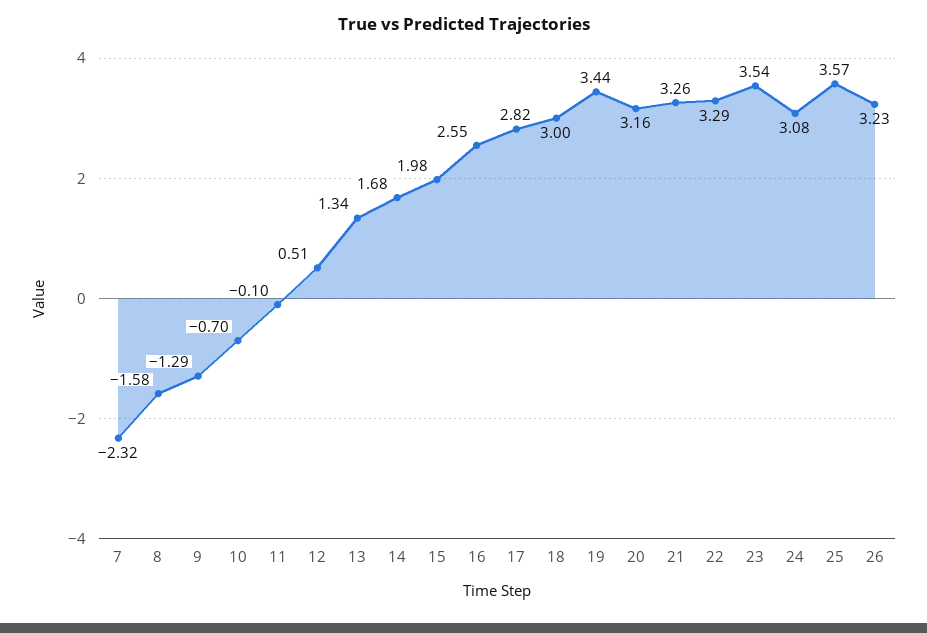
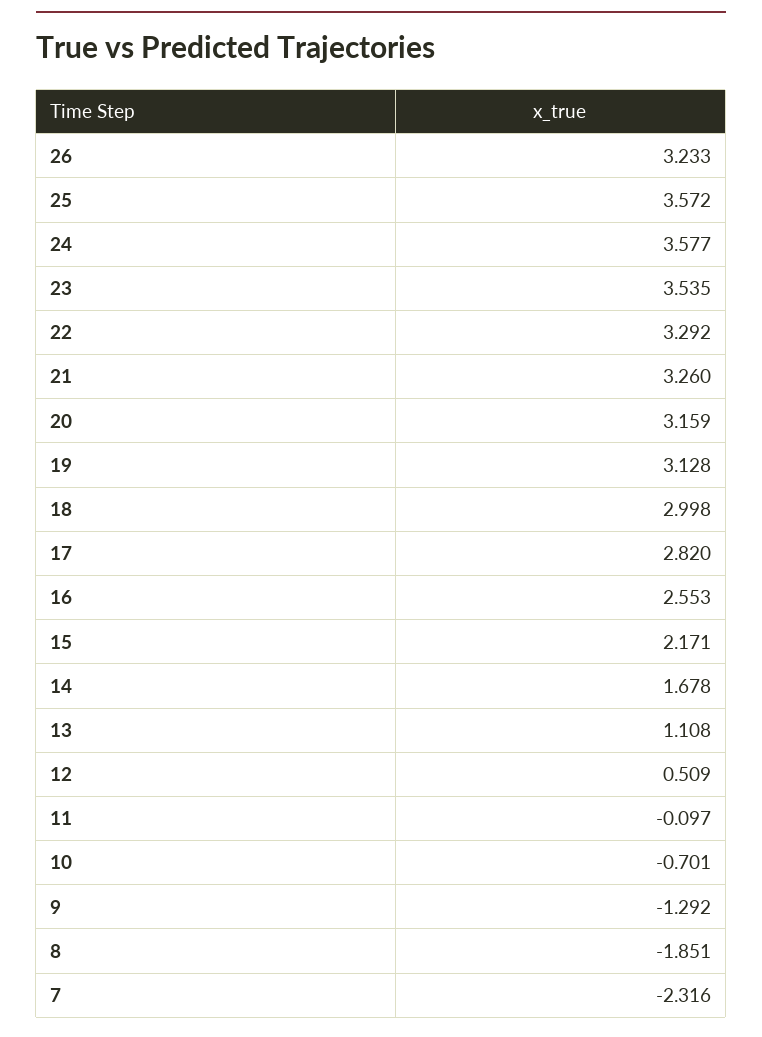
  {
    "7": -2.316,
-   "8": -1.58,
+   "8": -1.851,
    "9": -1.292,
    "10": -0.701,
    "11": -0.097,
    "12": 0.509,
-   "13": 1.34,
+   "13": 1.108,
    "14": 1.678,
-   "15": 1.98,
+   "15": 2.171,
    "16": 2.553,
    "17": 2.82,
    "18": 2.998,
-   "19": 3.44,
+   "19": 3.128,
    "20": 3.159,
    "21": 3.26,
    "22": 3.292,
    "23": 3.535,
-   "24": 3.08,
+   "24": 3.577,
    "25": 3.572,
    "26": 3.233
  }

